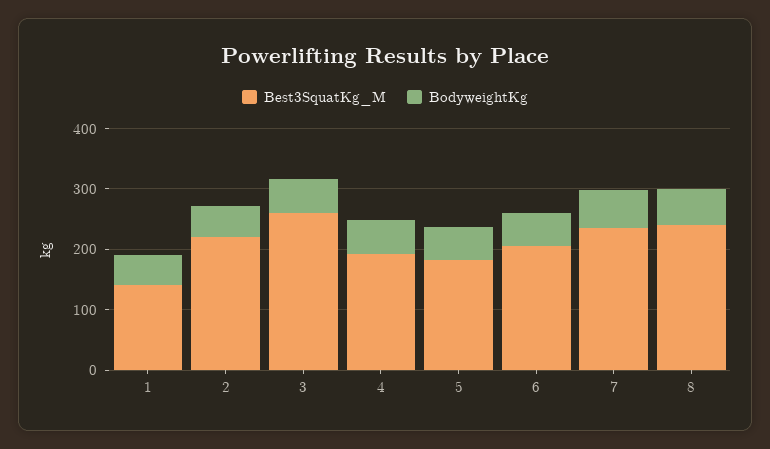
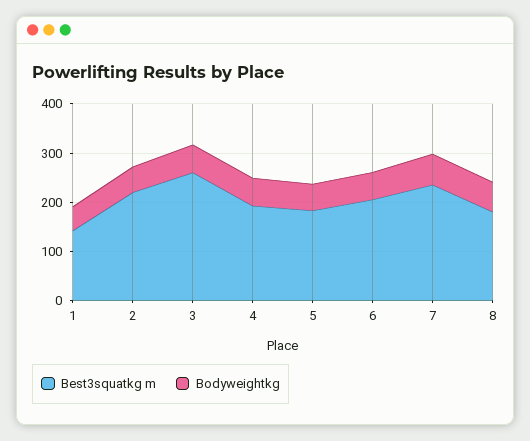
  {
    "Best3SquatKg_M": {
      "1": 140,
      "2": 220,
      "3": 260,
      "4": 200,
      "5": 180,
      "6": 200,
      "7": 240,
-     "8": 240
+     "8": 180
    },
    "BodyweightKg": {
      "1": 40,
      "2": 60,
      "3": 60,
      "4": 60,
      "5": 60,
      "6": 60,
      "7": 60,
      "8": 60
    }
  }

